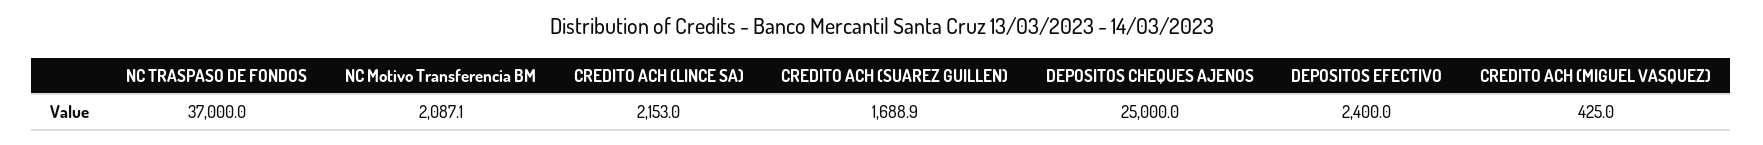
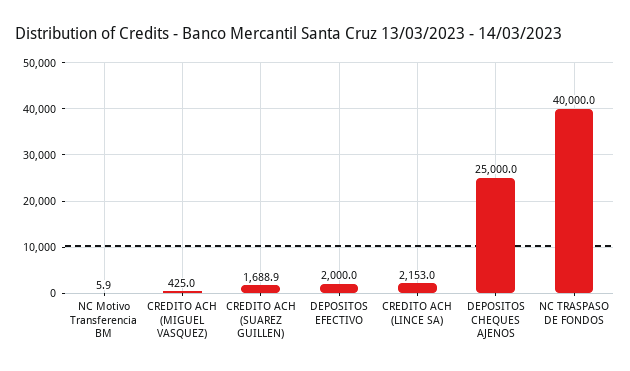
  {
-   "NC TRASPASO DE FONDOS": 37000,
+   "NC TRASPASO DE FONDOS": 40000,
-   "NC Motivo Transferencia BM": 2087.1,
+   "NC Motivo Transferencia BM": 5.9,
    "CREDITO ACH (LINCE SA)": 2153,
    "CREDITO ACH (SUAREZ GUILLEN)": 1688.9,
    "DEPOSITOS CHEQUES AJENOS": 25000,
-   "DEPOSITOS EFECTIVO": 2400,
+   "DEPOSITOS EFECTIVO": 2000,
    "CREDITO ACH (MIGUEL VASQUEZ)": 425
  }

